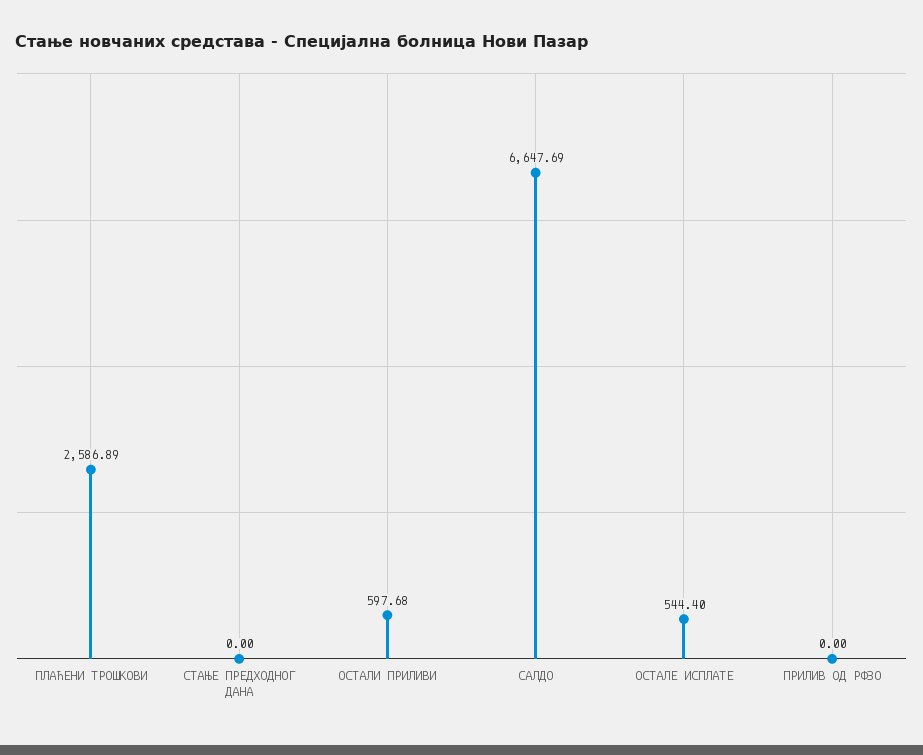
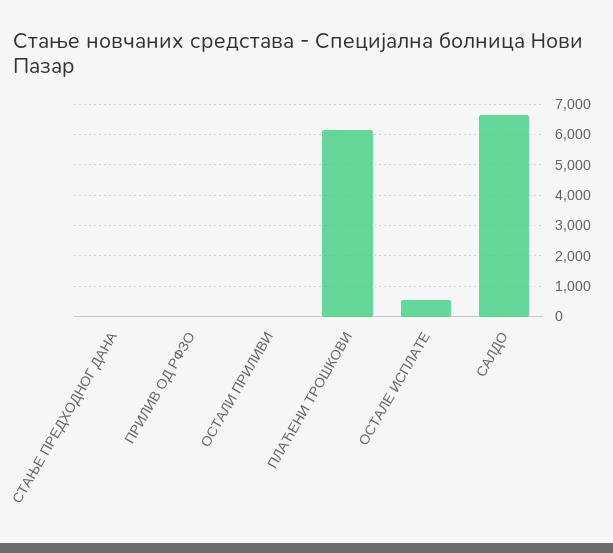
  {
-   "ПЛАЋЕНИ ТРОШКОВИ": 2586.89,
+   "ПЛАЋЕНИ ТРОШКОВИ": 6200,
    "СТАЊЕ ПРЕДХОДНОГ ДАНА": 0,
-   "ОСТАЛИ ПРИЛИВИ": 597.68,
+   "ОСТАЛИ ПРИЛИВИ": 0,
    "САЛДО": 6647.69,
    "ОСТАЛЕ ИСПЛАТЕ": 544.4,
    "ПРИЛИВ ОД РФЗО": 0
  }

